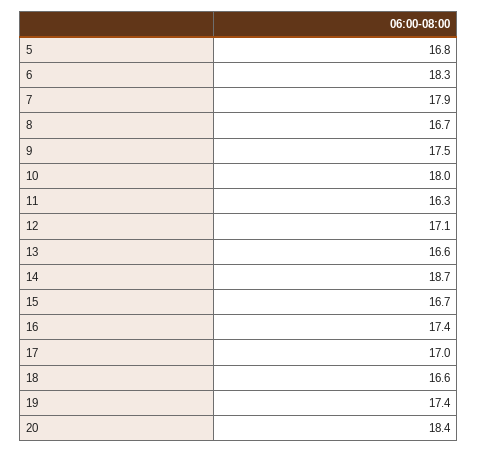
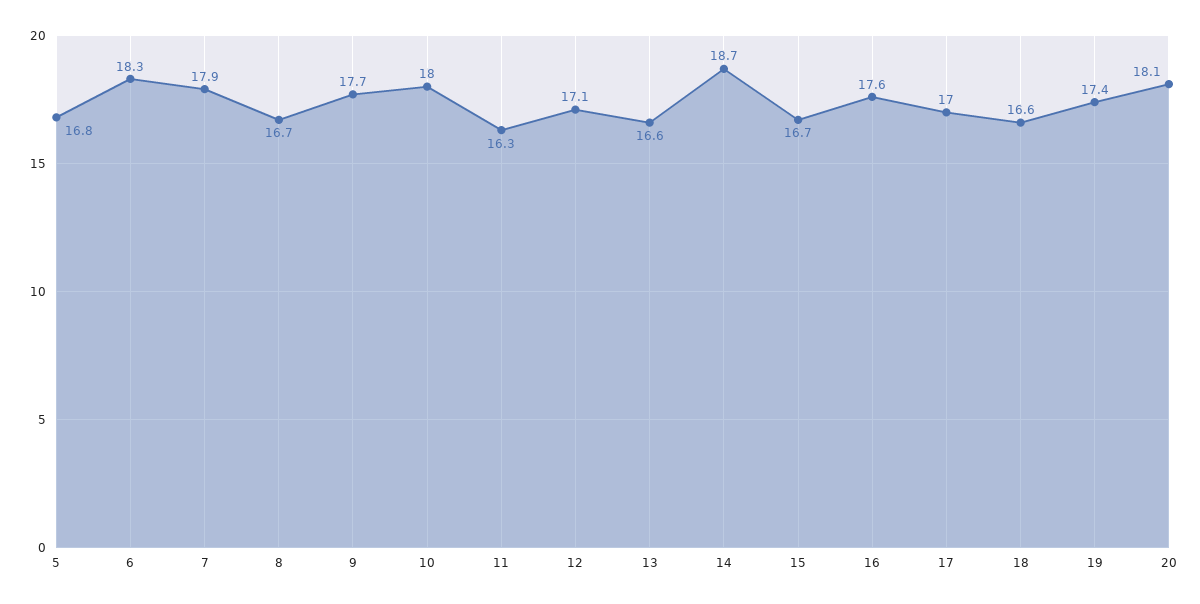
  {
    "5": 16.8,
    "6": 18.3,
    "7": 17.9,
    "8": 16.7,
-   "9": 17.5,
+   "9": 17.7,
    "10": 18,
    "11": 16.3,
    "12": 17.1,
    "13": 16.6,
    "14": 18.7,
    "15": 16.7,
-   "16": 17.4,
+   "16": 17.6,
    "17": 17,
    "18": 16.6,
    "19": 17.4,
-   "20": 18.4
+   "20": 18.1
  }

